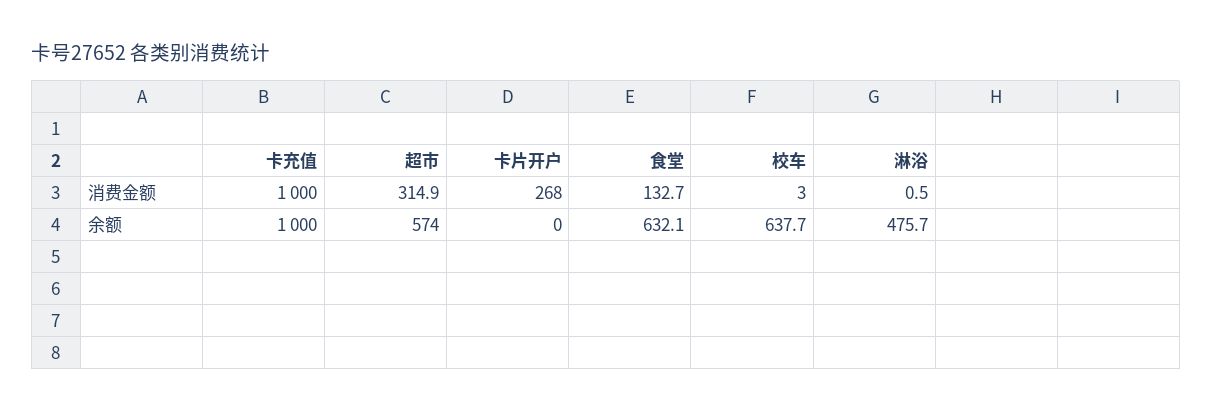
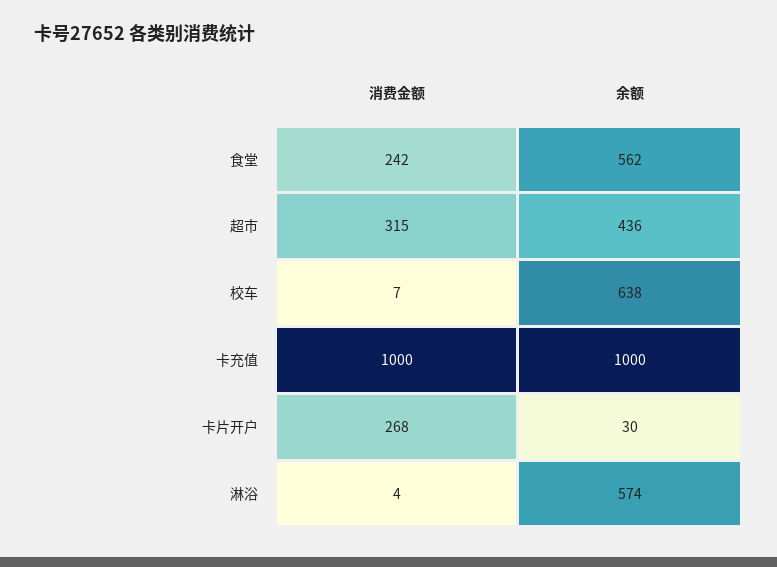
  {
    "卡充值": {
      "消费金额": 1000,
      "余额": 1000
    },
    "超市": {
      "消费金额": 314.9,
-     "余额": 574
+     "余额": 436
    },
    "卡片开户": {
      "消费金额": 268,
-     "余额": 0
+     "余额": 30
    },
    "食堂": {
-     "消费金额": 132.7,
+     "消费金额": 242,
-     "余额": 632.1
+     "余额": 562
    },
    "校车": {
-     "消费金额": 3,
+     "消费金额": 7,
      "余额": 637.7
    },
    "淋浴": {
-     "消费金额": 0.5,
+     "消费金额": 4,
-     "余额": 475.7
+     "余额": 574
    }
  }

